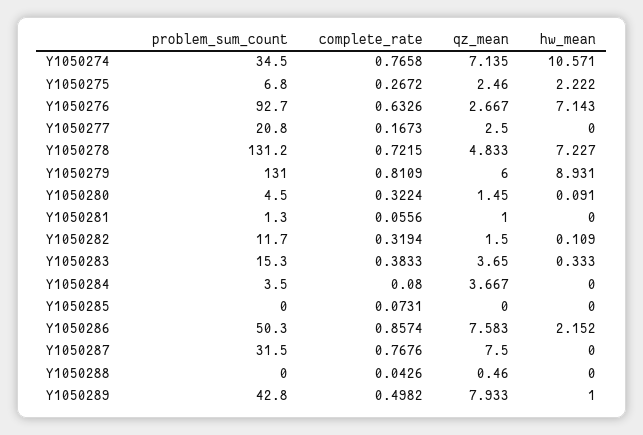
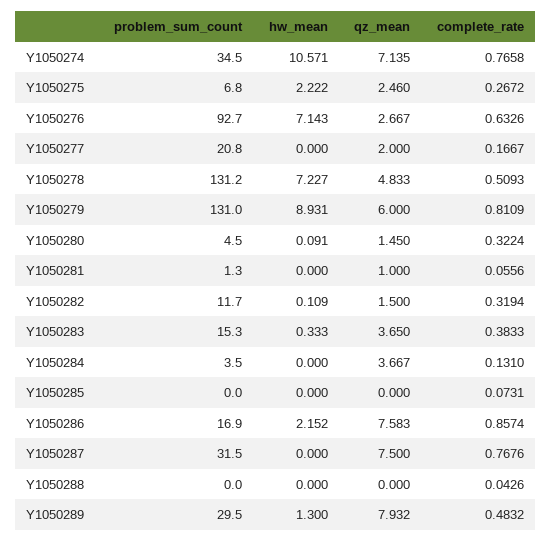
  {
    "problem_sum_count": {
      "Y1050274": 34.5,
      "Y1050275": 6.8,
      "Y1050276": 92.7,
      "Y1050277": 20.8,
      "Y1050278": 131.2,
      "Y1050279": 131,
      "Y1050280": 4.5,
      "Y1050281": 1.3,
      "Y1050282": 11.7,
      "Y1050283": 15.3,
      "Y1050284": 3.5,
      "Y1050285": 0,
-     "Y1050286": 50.3,
+     "Y1050286": 16.9,
      "Y1050287": 31.5,
      "Y1050288": 0,
-     "Y1050289": 42.8
+     "Y1050289": 29.5
    },
    "complete_rate": {
      "Y1050274": 0.7658,
      "Y1050275": 0.2672,
      "Y1050276": 0.6326,
-     "Y1050277": 0.1673,
+     "Y1050277": 0.1667,
-     "Y1050278": 0.7215,
+     "Y1050278": 0.5093,
      "Y1050279": 0.8109,
      "Y1050280": 0.3224,
      "Y1050281": 0.0556,
      "Y1050282": 0.3194,
      "Y1050283": 0.3833,
-     "Y1050284": 0.08,
+     "Y1050284": 0.131,
      "Y1050285": 0.0731,
      "Y1050286": 0.8574,
      "Y1050287": 0.7676,
      "Y1050288": 0.0426,
-     "Y1050289": 0.4982
+     "Y1050289": 0.4832
    },
    "qz_mean": {
      "Y1050274": 7.135,
      "Y1050275": 2.46,
      "Y1050276": 2.667,
-     "Y1050277": 2.5,
+     "Y1050277": 2,
      "Y1050278": 4.833,
      "Y1050279": 6,
      "Y1050280": 1.45,
      "Y1050281": 1,
      "Y1050282": 1.5,
      "Y1050283": 3.65,
      "Y1050284": 3.667,
      "Y1050285": 0,
      "Y1050286": 7.583,
      "Y1050287": 7.5,
-     "Y1050288": 0.46,
+     "Y1050288": 0,
-     "Y1050289": 7.933
+     "Y1050289": 7.932
    },
    "hw_mean": {
      "Y1050274": 10.571,
      "Y1050275": 2.222,
      "Y1050276": 7.143,
      "Y1050277": 0,
      "Y1050278": 7.227,
      "Y1050279": 8.931,
      "Y1050280": 0.091,
      "Y1050281": 0,
      "Y1050282": 0.109,
      "Y1050283": 0.333,
      "Y1050284": 0,
      "Y1050285": 0,
      "Y1050286": 2.152,
      "Y1050287": 0,
      "Y1050288": 0,
-     "Y1050289": 1
+     "Y1050289": 1.3
    }
  }

